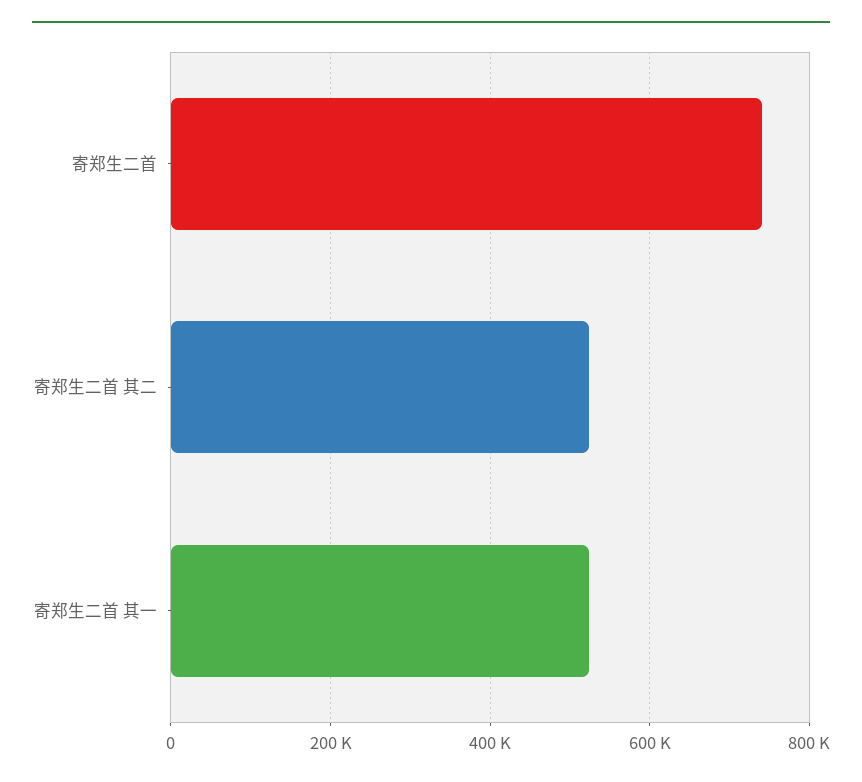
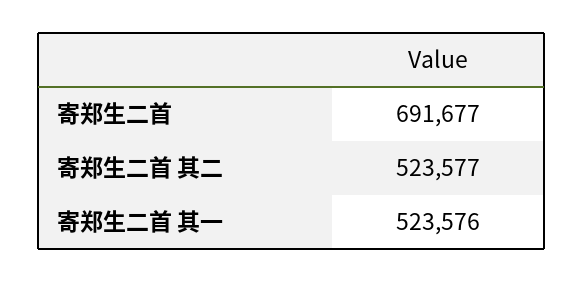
  {
-   "寄郑生二首": 740000,
+   "寄郑生二首": 691677,
    "寄郑生二首 其二": 523577,
    "寄郑生二首 其一": 523576
  }

